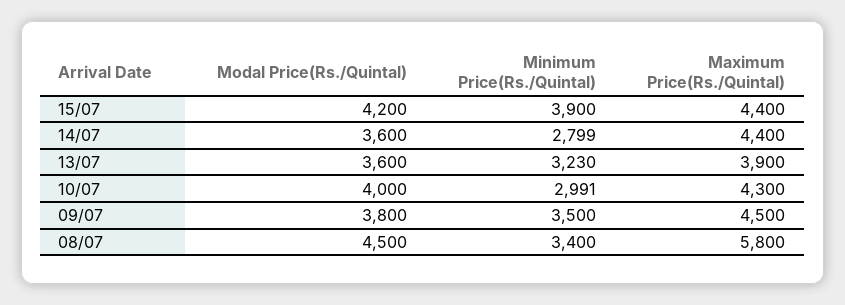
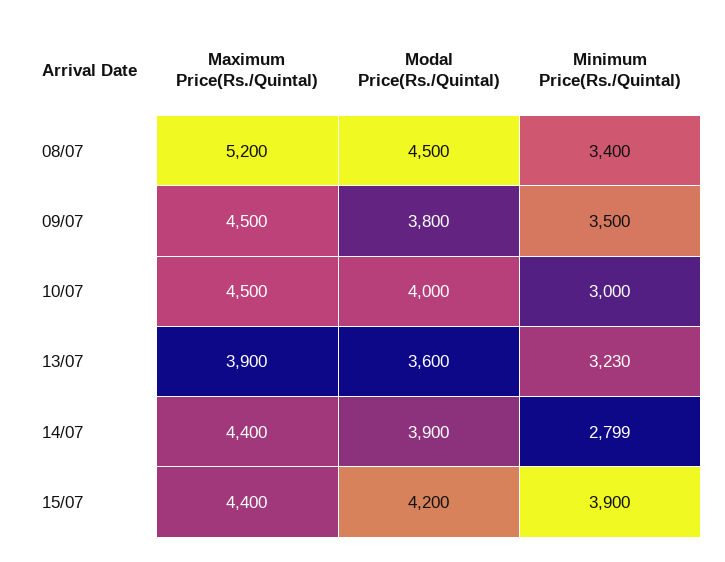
  {
    "Modal Price(Rs./Quintal)": {
      "15/07": 4200,
-     "14/07": 3600,
+     "14/07": 3900,
      "13/07": 3600,
      "10/07": 4000,
      "09/07": 3800,
      "08/07": 4500
    },
    "Minimum Price(Rs./Quintal)": {
      "15/07": 3900,
      "14/07": 2799,
      "13/07": 3230,
-     "10/07": 2991,
+     "10/07": 3000,
      "09/07": 3500,
      "08/07": 3400
    },
    "Maximum Price(Rs./Quintal)": {
      "15/07": 4400,
      "14/07": 4400,
      "13/07": 3900,
-     "10/07": 4300,
+     "10/07": 4500,
      "09/07": 4500,
-     "08/07": 5800
+     "08/07": 5200
    }
  }

